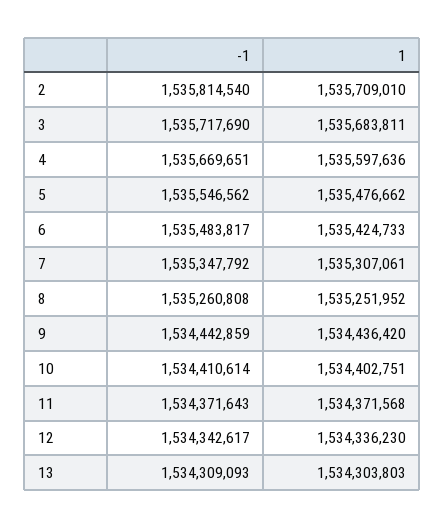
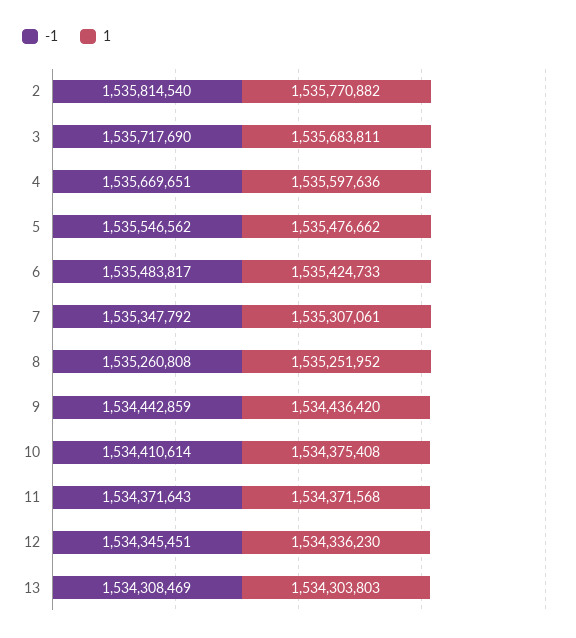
  {
    "-1": {
      "2": 1535814540,
      "3": 1535717690,
      "4": 1535669651,
      "5": 1535546562,
      "6": 1535483817,
      "7": 1535347792,
      "8": 1535260808,
      "9": 1534442859,
      "10": 1534410614,
      "11": 1534371643,
-     "12": 1534342617,
+     "12": 1534345451,
-     "13": 1534309093
+     "13": 1534308469
    },
    "1": {
-     "2": 1535709010,
+     "2": 1535770882,
      "3": 1535683811,
      "4": 1535597636,
      "5": 1535476662,
      "6": 1535424733,
      "7": 1535307061,
      "8": 1535251952,
      "9": 1534436420,
-     "10": 1534402751,
+     "10": 1534375408,
      "11": 1534371568,
      "12": 1534336230,
      "13": 1534303803
    }
  }

